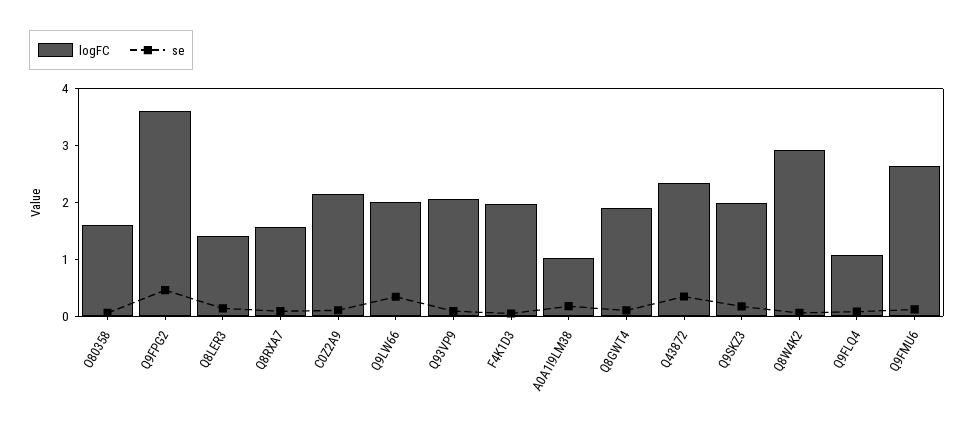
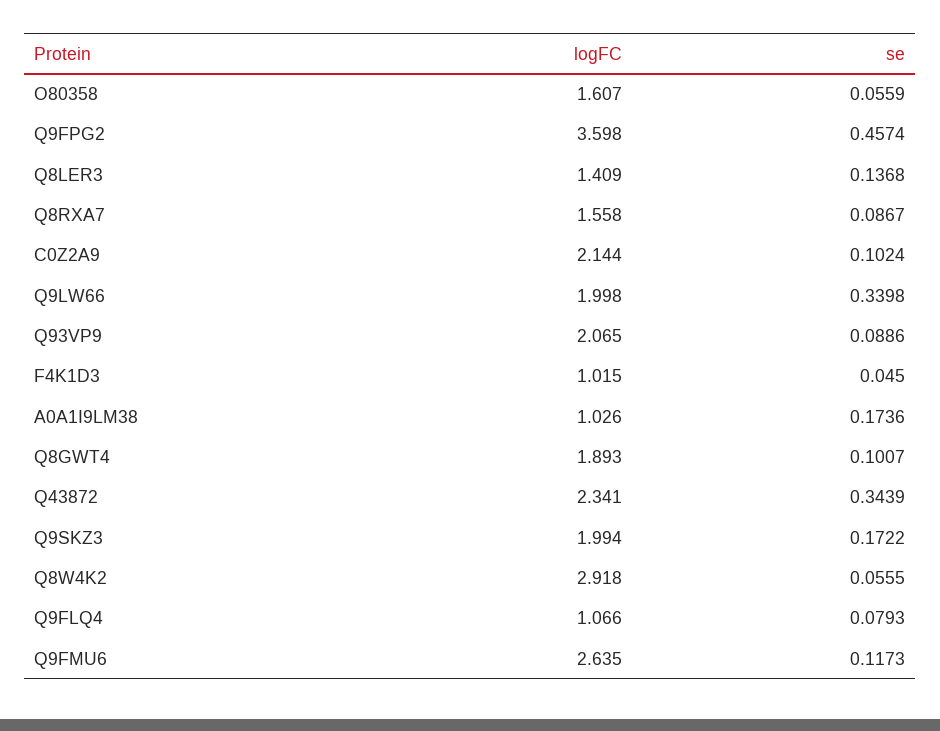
  {
    "logFC": {
      "O80358": 1.607,
      "Q9FPG2": 3.598,
      "Q8LER3": 1.409,
      "Q8RXA7": 1.558,
      "C0Z2A9": 2.144,
      "Q9LW66": 1.998,
      "Q93VP9": 2.065,
-     "F4K1D3": 2,
+     "F4K1D3": 1.015,
      "A0A1I9LM38": 1.026,
      "Q8GWT4": 1.893,
      "Q43872": 2.341,
      "Q9SKZ3": 1.994,
      "Q8W4K2": 2.918,
      "Q9FLQ4": 1.066,
      "Q9FMU6": 2.635
    },
    "se": {
      "O80358": 0.0559,
      "Q9FPG2": 0.4574,
      "Q8LER3": 0.1368,
      "Q8RXA7": 0.0867,
      "C0Z2A9": 0.1024,
      "Q9LW66": 0.3398,
      "Q93VP9": 0.0886,
      "F4K1D3": 0.045,
      "A0A1I9LM38": 0.1736,
      "Q8GWT4": 0.1007,
      "Q43872": 0.3439,
      "Q9SKZ3": 0.1722,
      "Q8W4K2": 0.0555,
      "Q9FLQ4": 0.0793,
      "Q9FMU6": 0.1173
    }
  }

